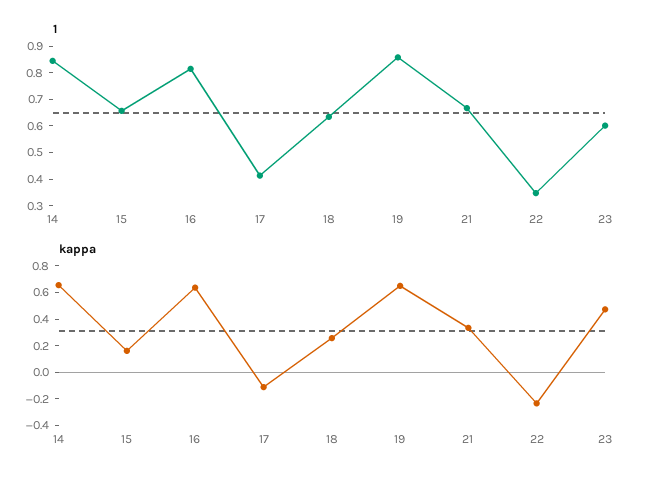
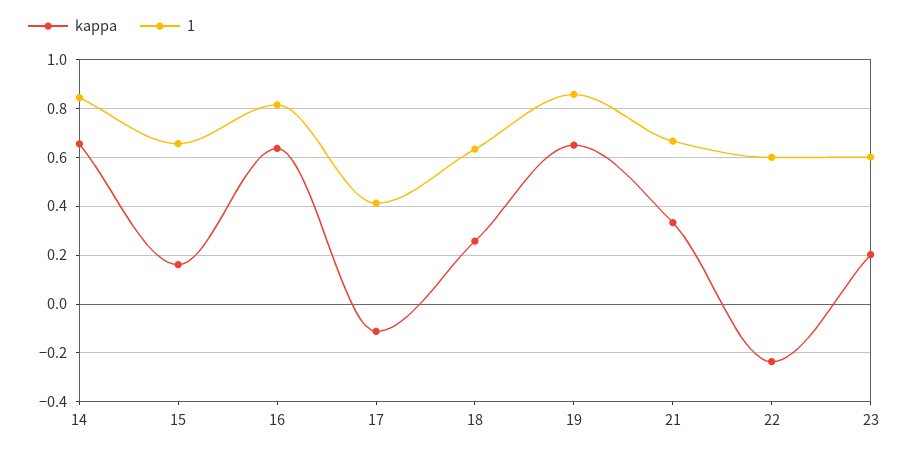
  {
    "1": {
      "14": 0.85,
      "15": 0.65,
      "16": 0.825,
      "17": 0.425,
      "18": 0.625,
      "19": 0.85,
      "21": 0.675,
-     "22": 0.35,
+     "22": 0.6,
      "23": 0.6
    },
    "kappa": {
      "14": 0.65,
      "15": 0.15,
      "16": 0.625,
      "17": -0.1,
      "18": 0.25,
      "19": 0.65,
      "21": 0.325,
      "22": -0.225,
-     "23": 0.5
+     "23": 0.2
    }
  }

